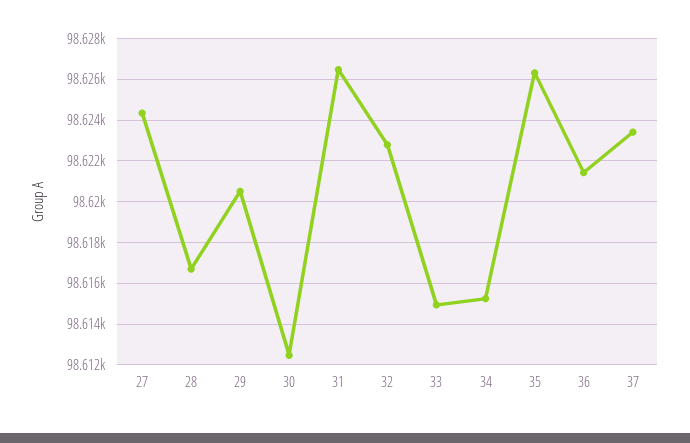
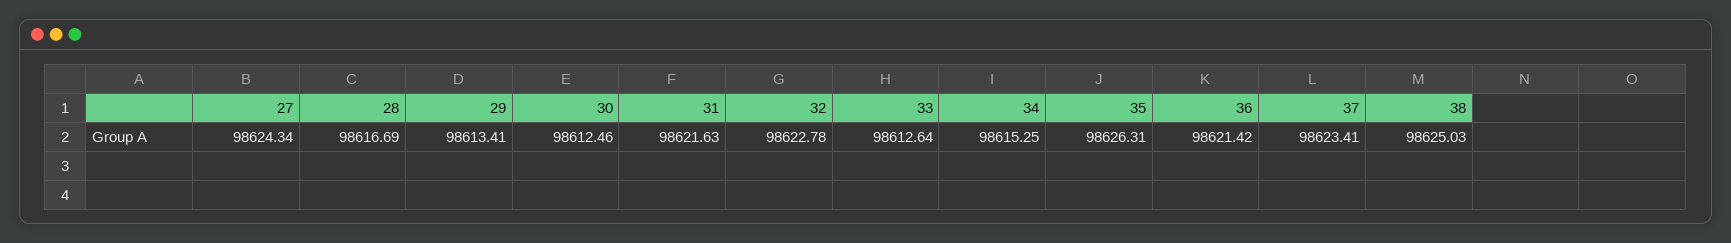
  {
    "27": 98624.34,
    "28": 98616.69,
-   "29": 98620.5,
+   "29": 98613.41,
    "30": 98612.46,
-   "31": 98626.5,
+   "31": 98621.63,
    "32": 98622.78,
-   "33": 98615,
+   "33": 98612.64,
    "34": 98615.25,
    "35": 98626.31,
    "36": 98621.42,
-   "37": 98623.41
+   "37": 98623.41,
+   "38": 98625.03
  }

